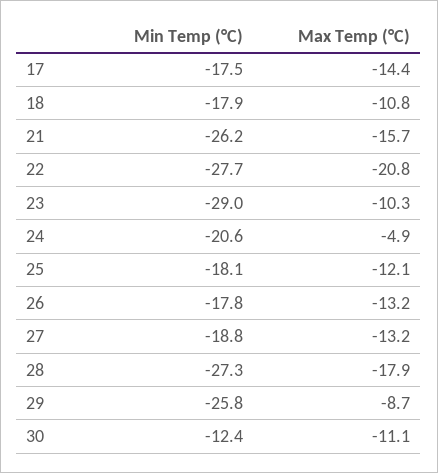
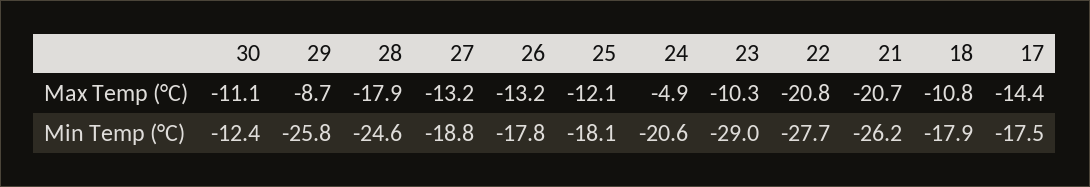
  {
    "Min Temp (°C)": {
      "17": -17.5,
      "18": -17.9,
      "21": -26.2,
      "22": -27.7,
      "23": -29,
      "24": -20.6,
      "25": -18.1,
      "26": -17.8,
      "27": -18.8,
-     "28": -27.3,
+     "28": -24.6,
      "29": -25.8,
      "30": -12.4
    },
    "Max Temp (°C)": {
      "17": -14.4,
      "18": -10.8,
-     "21": -15.7,
+     "21": -20.7,
      "22": -20.8,
      "23": -10.3,
      "24": -4.9,
      "25": -12.1,
      "26": -13.2,
      "27": -13.2,
      "28": -17.9,
      "29": -8.7,
      "30": -11.1
    }
  }

